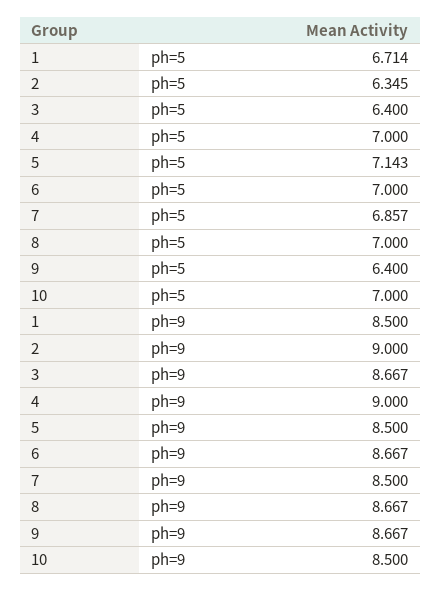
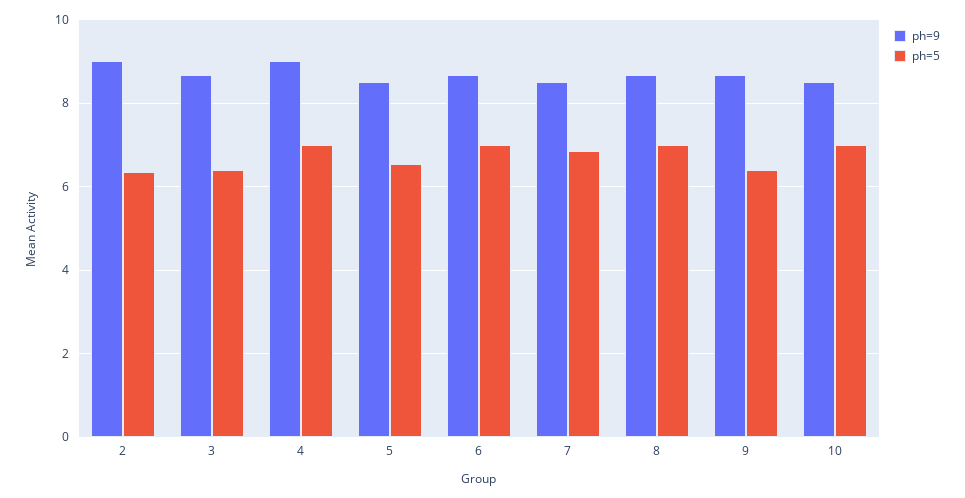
  {
    "ph=5": {
-     "1": 6.714,
      "2": 6.345,
      "3": 6.4,
      "4": 7,
-     "5": 7.143,
+     "5": 6.6,
      "6": 7,
      "7": 6.857,
      "8": 7,
      "9": 6.4,
      "10": 7
    },
    "ph=9": {
-     "1": 8.5,
      "2": 9,
      "3": 8.667,
      "4": 9,
      "5": 8.5,
      "6": 8.667,
      "7": 8.5,
      "8": 8.667,
      "9": 8.667,
      "10": 8.5
    }
  }

